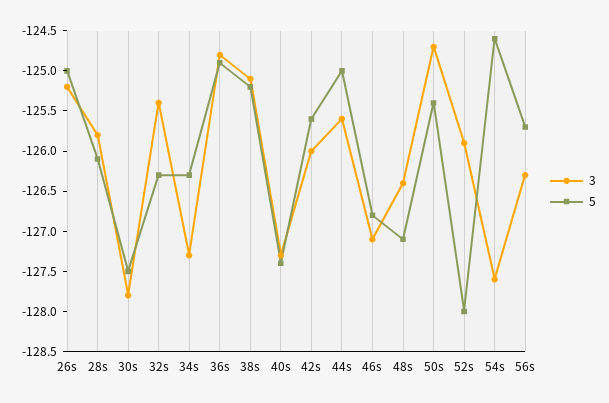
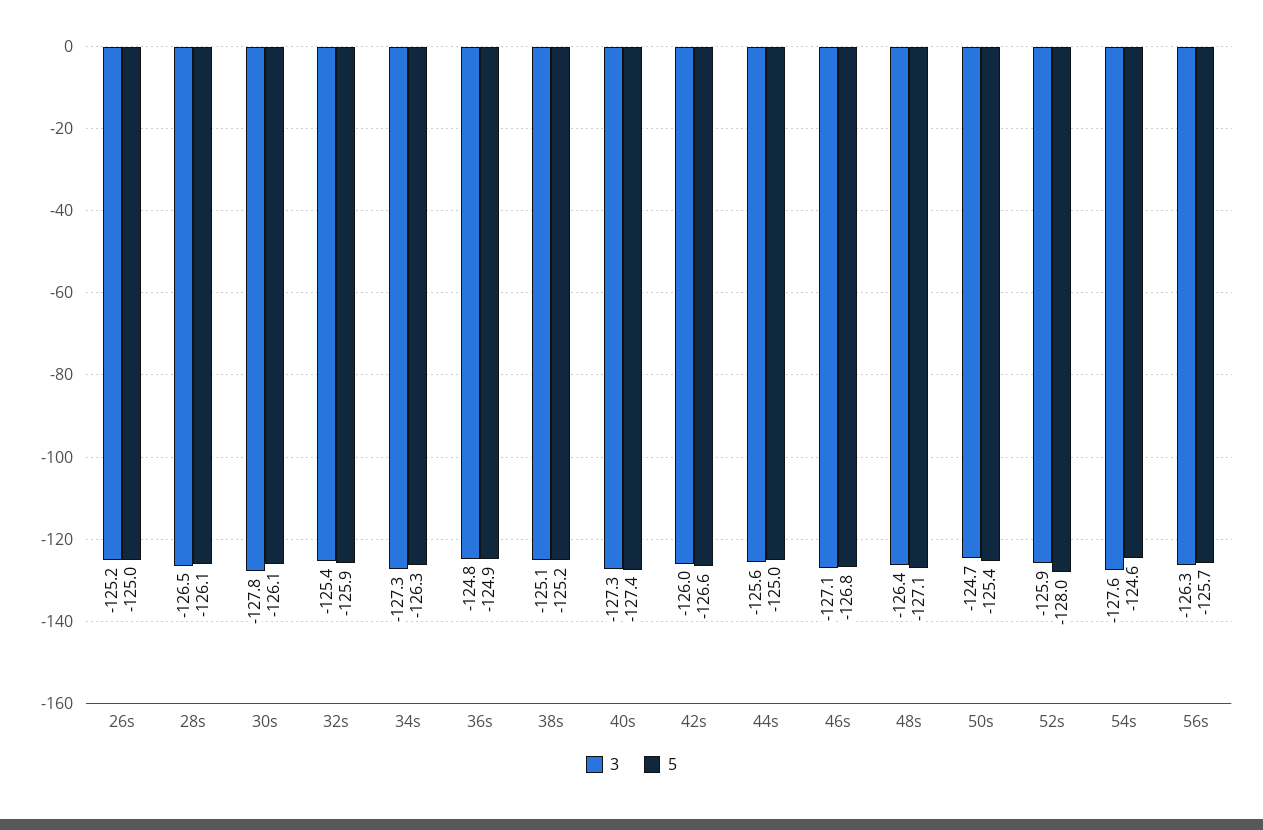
  {
    "3": {
      "26s": -125.2,
-     "28s": -125.8,
+     "28s": -126.5,
      "30s": -127.8,
      "32s": -125.4,
      "34s": -127.3,
      "36s": -124.8,
      "38s": -125.1,
      "40s": -127.3,
      "42s": -126,
      "44s": -125.6,
      "46s": -127.1,
      "48s": -126.4,
      "50s": -124.7,
      "52s": -125.9,
      "54s": -127.6,
      "56s": -126.3
    },
    "5": {
      "26s": -125,
      "28s": -126.1,
-     "30s": -127.5,
+     "30s": -126.1,
-     "32s": -126.3,
+     "32s": -125.9,
      "34s": -126.3,
      "36s": -124.9,
      "38s": -125.2,
      "40s": -127.4,
-     "42s": -125.6,
+     "42s": -126.6,
      "44s": -125,
      "46s": -126.8,
      "48s": -127.1,
      "50s": -125.4,
      "52s": -128,
      "54s": -124.6,
      "56s": -125.7
    }
  }

